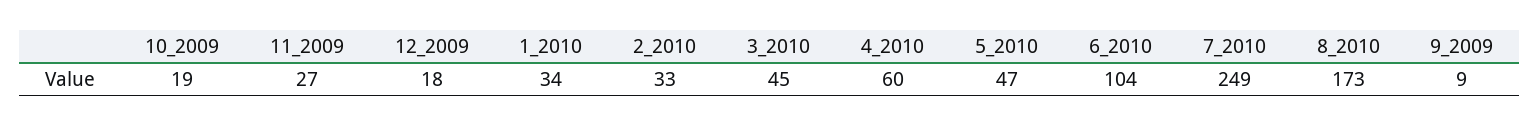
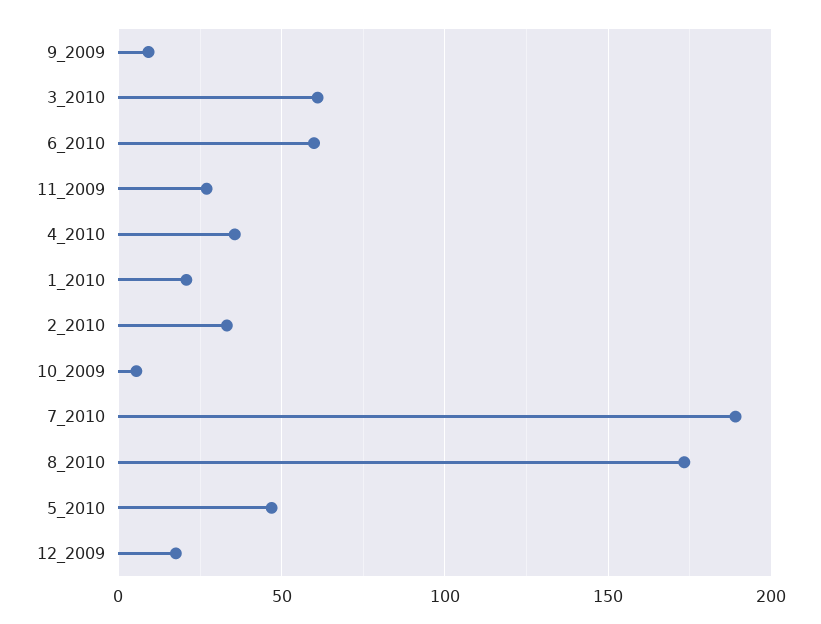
  {
-   "10_2009": 19,
+   "10_2009": 5,
    "11_2009": 27,
    "12_2009": 18,
-   "1_2010": 34,
+   "1_2010": 20,
    "2_2010": 33,
-   "3_2010": 45,
+   "3_2010": 60,
-   "4_2010": 60,
+   "4_2010": 35,
    "5_2010": 47,
-   "6_2010": 104,
+   "6_2010": 60,
-   "7_2010": 249,
+   "7_2010": 190,
    "8_2010": 173,
    "9_2009": 9
  }

